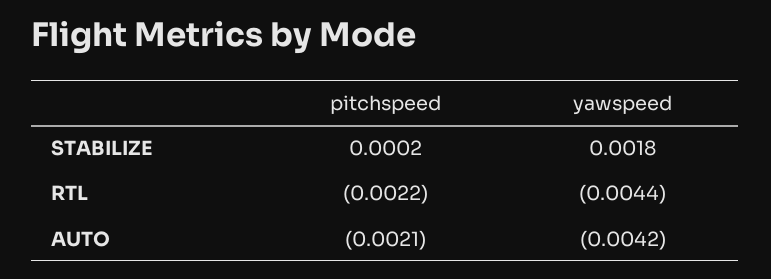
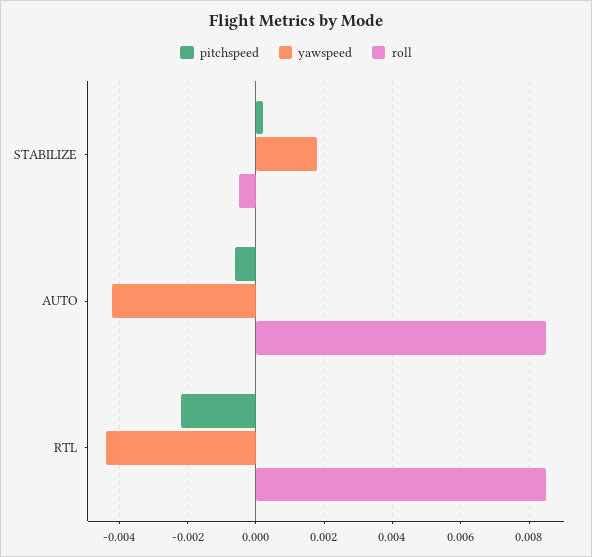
  {
    "pitchspeed": {
      "STABILIZE": 0.0002,
      "RTL": -0.0022,
-     "AUTO": -0.0021
+     "AUTO": -0.0005
    },
    "yawspeed": {
      "STABILIZE": 0.0018,
      "RTL": -0.0044,
      "AUTO": -0.0042
-   }
+   },
+   "roll": {
+     "STABILIZE": -0.0005,
+     "AUTO": 0.0085,
+     "RTL": 0.0085
+   }
  }

